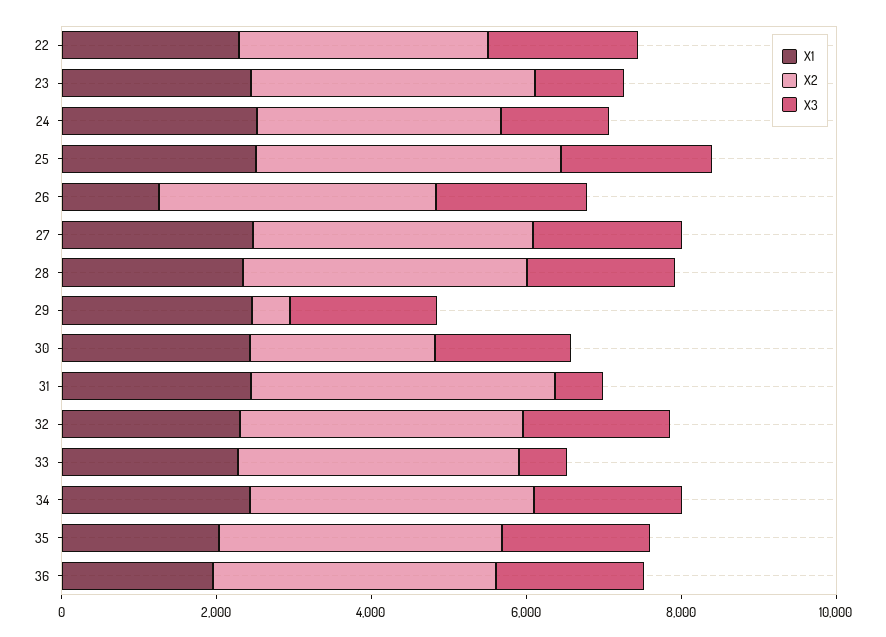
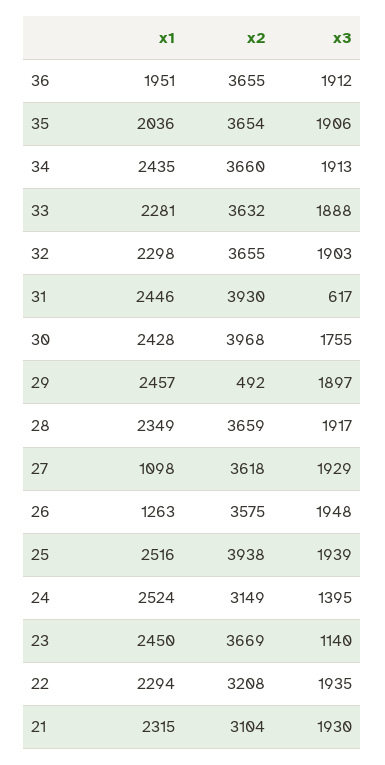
  {
    "X1": {
      "22": 2294,
      "23": 2450,
      "24": 2524,
      "25": 2516,
      "26": 1263,
-     "27": 2500,
+     "27": 1098,
      "28": 2349,
      "29": 2457,
      "30": 2428,
      "31": 2446,
      "32": 2298,
      "33": 2281,
      "34": 2435,
      "35": 2036,
-     "36": 1951
+     "36": 1951,
+     "21": 2315
    },
    "X2": {
      "22": 3208,
      "23": 3669,
      "24": 3149,
      "25": 3938,
      "26": 3575,
      "27": 3618,
      "28": 3659,
      "29": 492,
-     "30": 2500,
+     "30": 3968,
      "31": 3930,
      "32": 3655,
      "33": 3632,
      "34": 3660,
      "35": 3654,
-     "36": 3655
+     "36": 3655,
+     "21": 3104
    },
    "X3": {
      "22": 1935,
      "23": 1140,
      "24": 1395,
      "25": 1939,
      "26": 1948,
      "27": 1929,
      "28": 1917,
      "29": 1897,
      "30": 1755,
      "31": 617,
      "32": 1903,
-     "33": 500,
+     "33": 1888,
      "34": 1913,
      "35": 1906,
-     "36": 1912
+     "36": 1912,
+     "21": 1930
    }
  }

